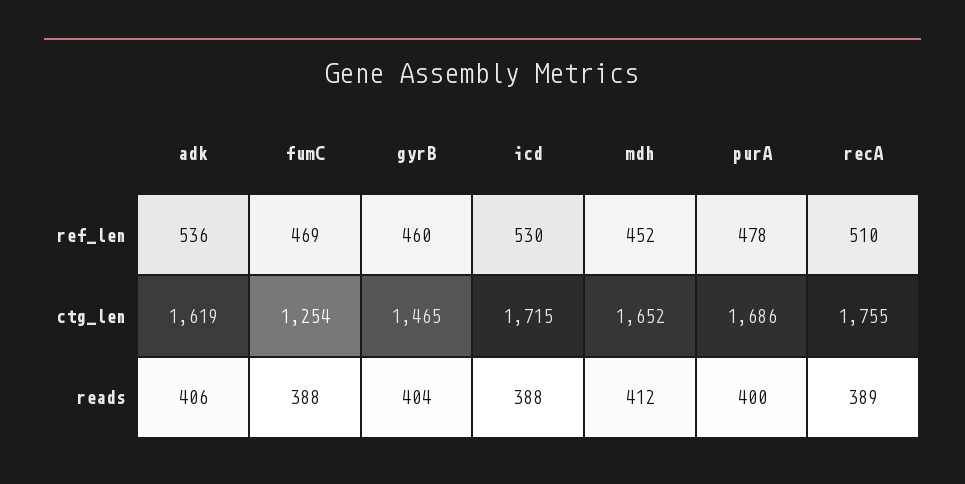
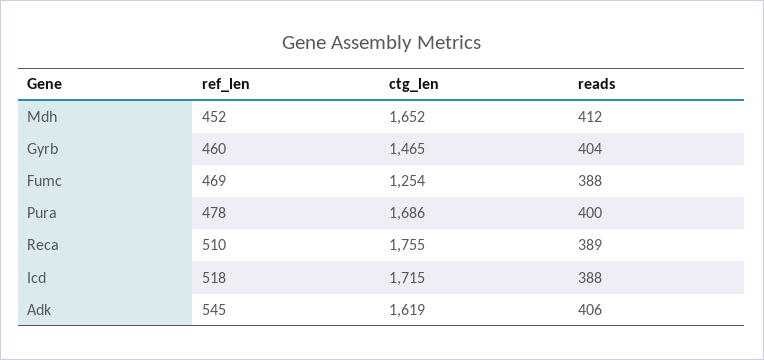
  {
    "adk": {
-     "ref_len": 536,
+     "ref_len": 545,
      "ctg_len": 1619,
      "reads": 406
    },
    "fumC": {
      "ref_len": 469,
      "ctg_len": 1254,
      "reads": 388
    },
    "gyrB": {
      "ref_len": 460,
      "ctg_len": 1465,
      "reads": 404
    },
    "icd": {
-     "ref_len": 530,
+     "ref_len": 518,
      "ctg_len": 1715,
      "reads": 388
    },
    "mdh": {
      "ref_len": 452,
      "ctg_len": 1652,
      "reads": 412
    },
    "purA": {
      "ref_len": 478,
      "ctg_len": 1686,
      "reads": 400
    },
    "recA": {
      "ref_len": 510,
      "ctg_len": 1755,
      "reads": 389
    }
  }

